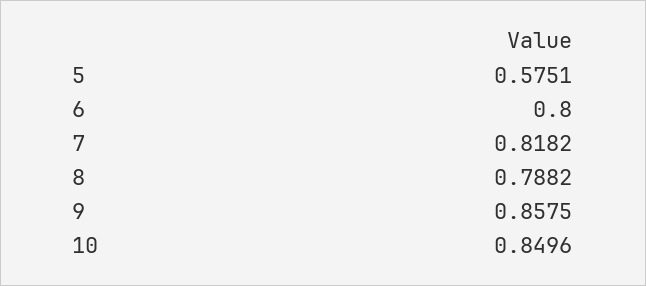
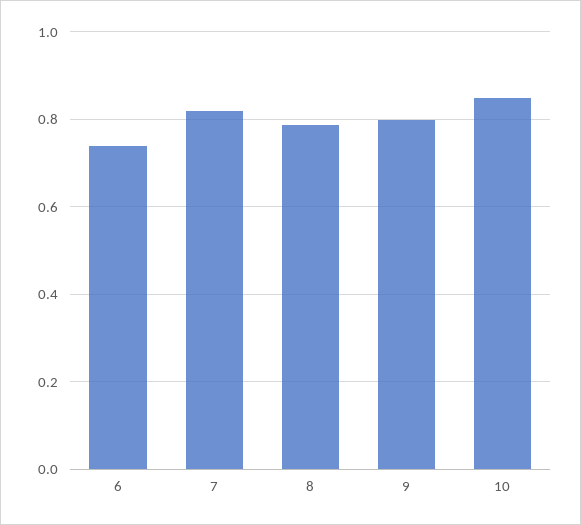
  {
-   "5": 0.5751,
-   "6": 0.8,
+   "6": 0.74,
    "7": 0.8182,
    "8": 0.7882,
-   "9": 0.8575,
+   "9": 0.8,
    "10": 0.8496
  }

